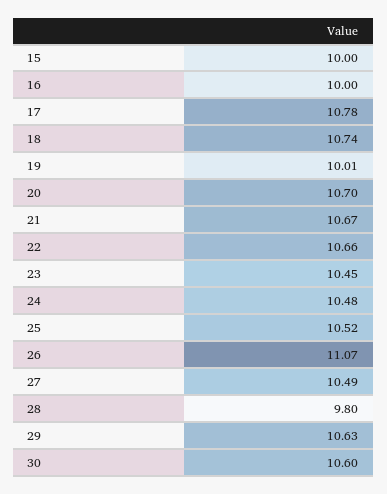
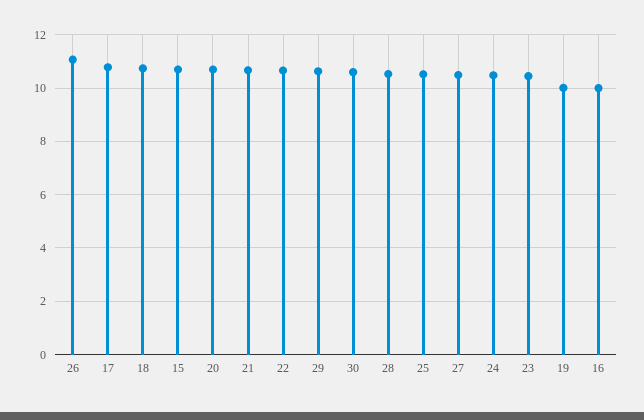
  {
-   "15": 10,
+   "15": 10.75,
    "16": 10,
    "17": 10.78,
    "18": 10.74,
    "19": 10.01,
    "20": 10.7,
    "21": 10.67,
    "22": 10.66,
    "23": 10.45,
    "24": 10.48,
    "25": 10.52,
    "26": 11.07,
    "27": 10.49,
-   "28": 9.8,
+   "28": 10.5,
    "29": 10.63,
    "30": 10.6
  }

